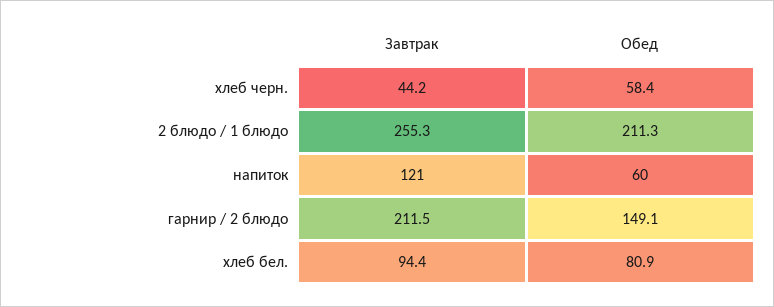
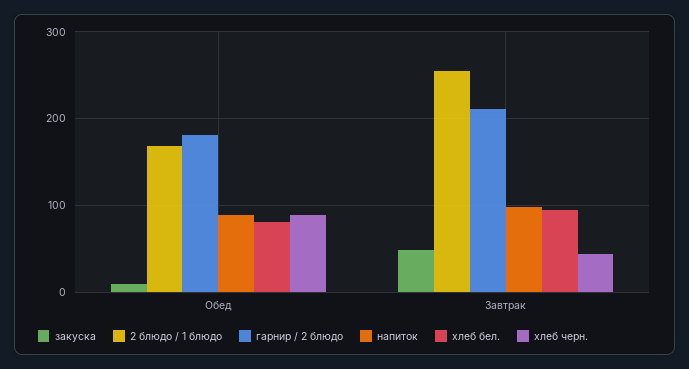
  {
    "хлеб черн.": {
      "Завтрак": 44.2,
-     "Обед": 58.4
+     "Обед": 90
    },
    "2 блюдо / 1 блюдо": {
      "Завтрак": 255.3,
-     "Обед": 211.3
+     "Обед": 170
    },
    "напиток": {
-     "Завтрак": 121,
+     "Завтрак": 100,
-     "Обед": 60
+     "Обед": 90
    },
    "гарнир / 2 блюдо": {
      "Завтрак": 211.5,
-     "Обед": 149.1
+     "Обед": 180
    },
    "хлеб бел.": {
      "Завтрак": 94.4,
      "Обед": 80.9
-   }
+   },
+   "закуска": {
+     "Обед": 10,
+     "Завтрак": 50
+   }
  }

